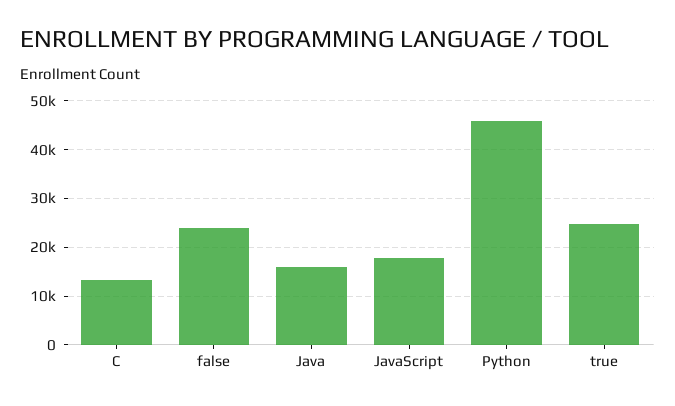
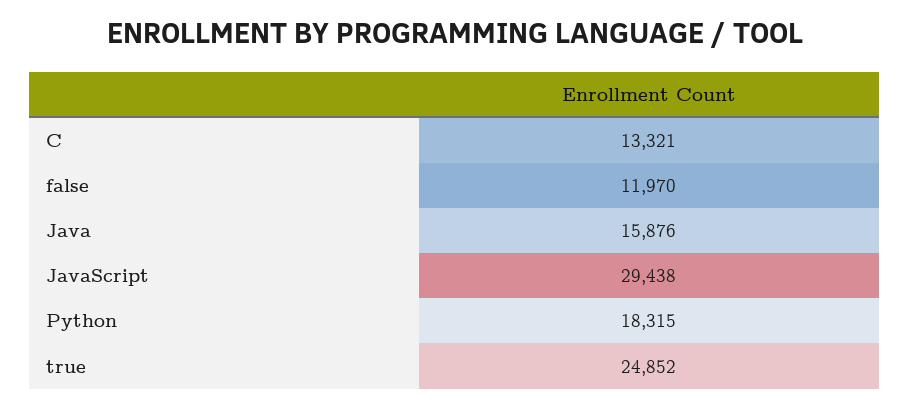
  {
    "C": 13321,
-   "false": 24000,
+   "false": 11970,
    "Java": 15876,
-   "JavaScript": 18000,
+   "JavaScript": 29438,
-   "Python": 46000,
+   "Python": 18315,
    "true": 24852
  }

